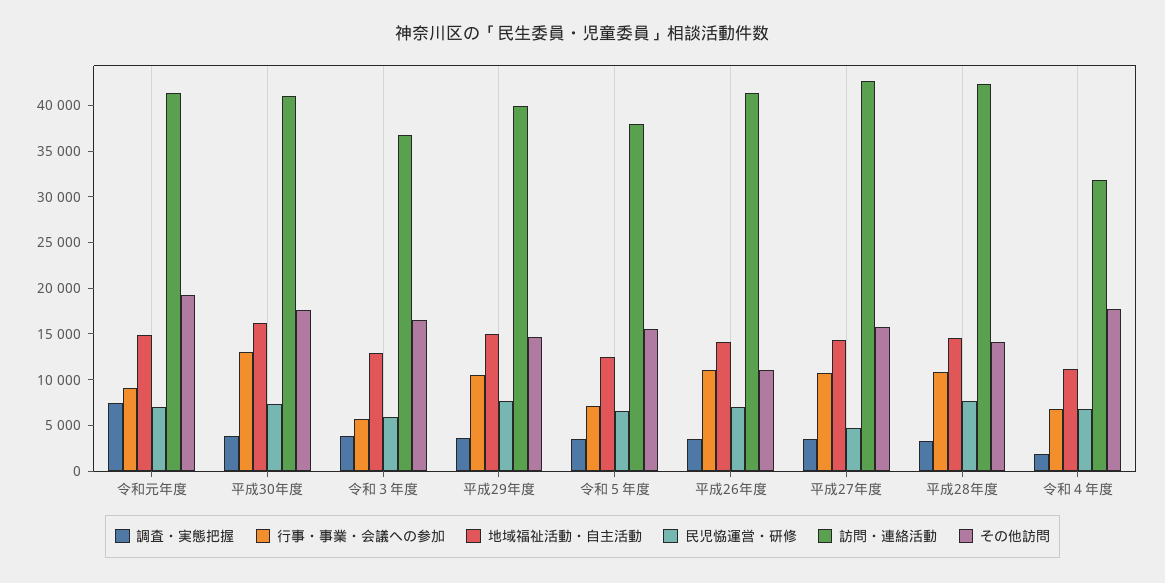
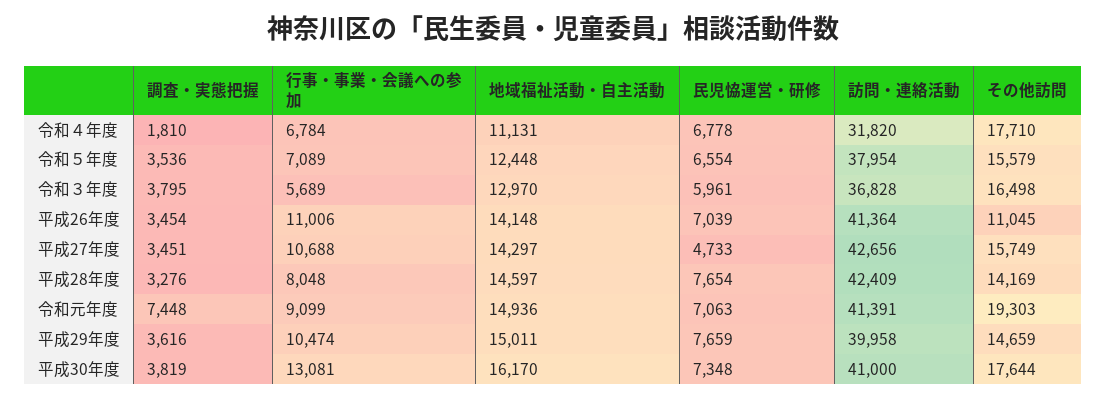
  {
    "調査・実態把握": {
      "令和元年度": 7448,
      "平成30年度": 3819,
      "令和３年度": 3795,
      "平成29年度": 3616,
      "令和５年度": 3536,
      "平成26年度": 3454,
      "平成27年度": 3451,
      "平成28年度": 3276,
      "令和４年度": 1810
    },
    "行事・事業・会議への参加": {
      "令和元年度": 9099,
      "平成30年度": 13081,
      "令和３年度": 5689,
      "平成29年度": 10474,
      "令和５年度": 7089,
      "平成26年度": 11006,
      "平成27年度": 10688,
-     "平成28年度": 11000,
+     "平成28年度": 8048,
      "令和４年度": 6784
    },
    "地域福祉活動・自主活動": {
      "令和元年度": 14936,
      "平成30年度": 16170,
      "令和３年度": 12970,
      "平成29年度": 15011,
      "令和５年度": 12448,
      "平成26年度": 14148,
      "平成27年度": 14297,
      "平成28年度": 14597,
      "令和４年度": 11131
    },
    "民児恊運営・研修": {
      "令和元年度": 7063,
      "平成30年度": 7348,
      "令和３年度": 5961,
      "平成29年度": 7659,
      "令和５年度": 6554,
      "平成26年度": 7039,
      "平成27年度": 4733,
      "平成28年度": 7654,
      "令和４年度": 6778
    },
    "訪問・連絡活動": {
      "令和元年度": 41391,
      "平成30年度": 41000,
      "令和３年度": 36828,
      "平成29年度": 39958,
      "令和５年度": 37954,
      "平成26年度": 41364,
      "平成27年度": 42656,
      "平成28年度": 42409,
      "令和４年度": 31820
    },
    "その他訪問": {
      "令和元年度": 19303,
      "平成30年度": 17644,
      "令和３年度": 16498,
      "平成29年度": 14659,
      "令和５年度": 15579,
      "平成26年度": 11045,
      "平成27年度": 15749,
      "平成28年度": 14169,
      "令和４年度": 17710
    }
  }

